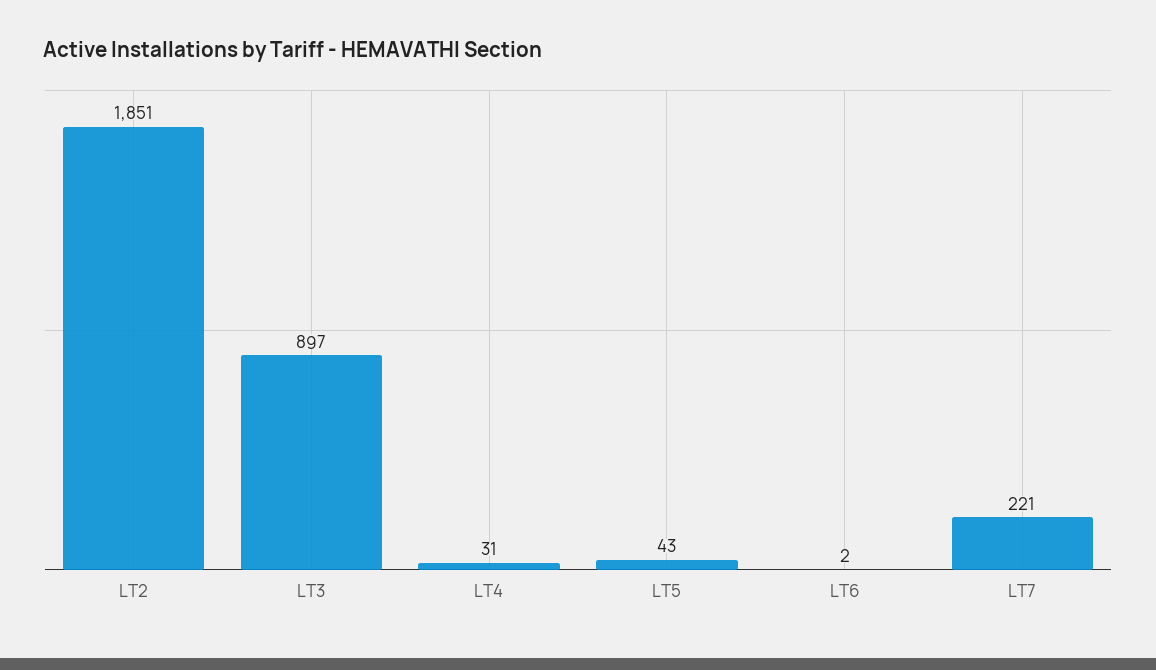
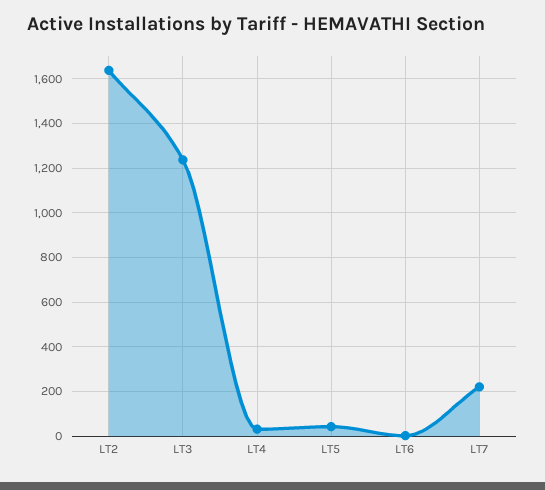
  {
-   "LT2": 1851,
+   "LT2": 1650,
-   "LT3": 897,
+   "LT3": 1250,
    "LT4": 31,
    "LT5": 43,
    "LT6": 2,
    "LT7": 221
  }

